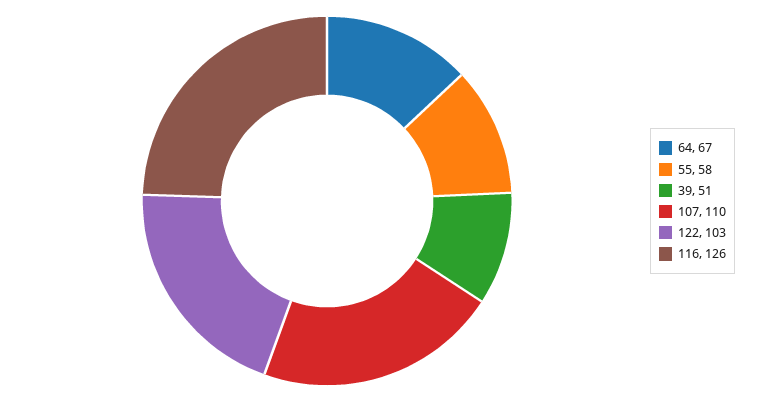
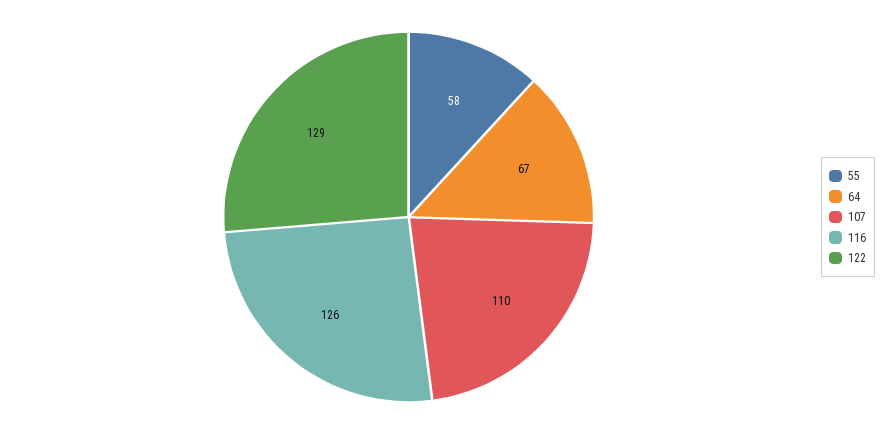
  {
    "64": 67,
    "55": 58,
-   "39": 51,
    "107": 110,
-   "122": 103,
+   "122": 129,
    "116": 126
  }

